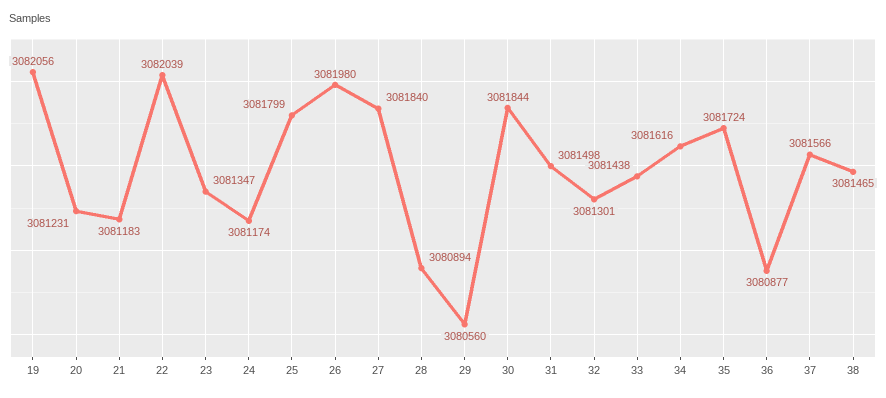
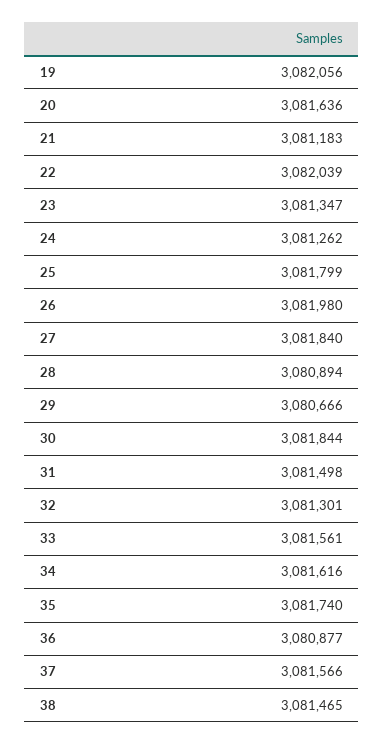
  {
    "19": 3082056,
-   "20": 3081231,
+   "20": 3081636,
    "21": 3081183,
    "22": 3082039,
    "23": 3081347,
-   "24": 3081174,
+   "24": 3081262,
    "25": 3081799,
    "26": 3081980,
    "27": 3081840,
    "28": 3080894,
-   "29": 3080560,
+   "29": 3080666,
    "30": 3081844,
    "31": 3081498,
    "32": 3081301,
-   "33": 3081438,
+   "33": 3081561,
    "34": 3081616,
-   "35": 3081724,
+   "35": 3081740,
    "36": 3080877,
    "37": 3081566,
    "38": 3081465
  }

